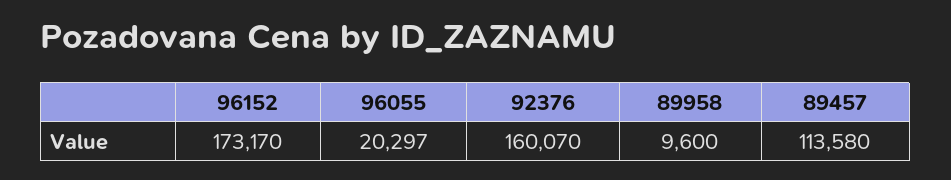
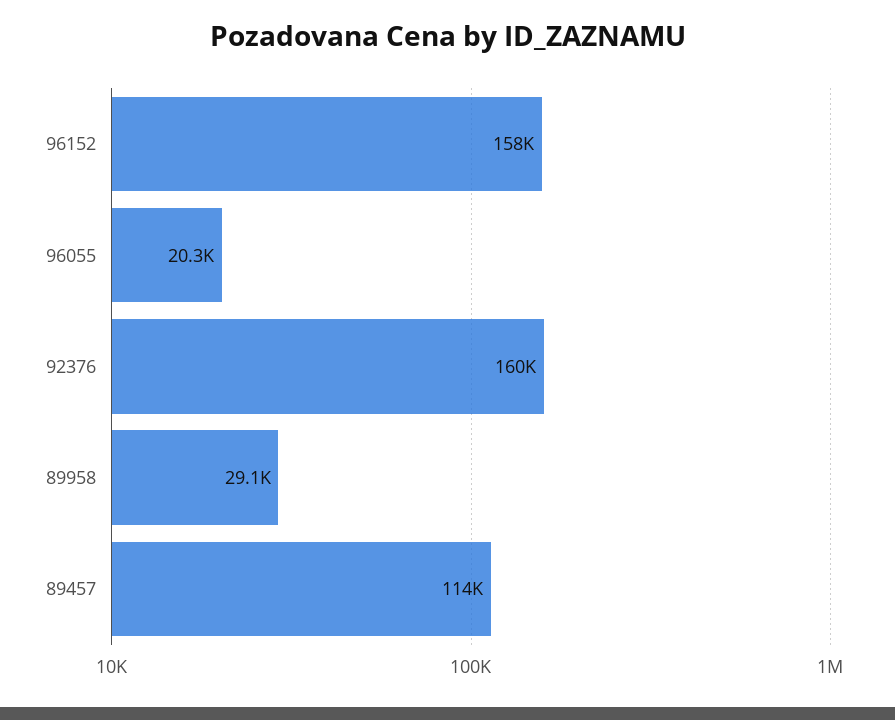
  {
-   "96152": 173170,
+   "96152": 158000,
    "96055": 20297,
    "92376": 160070,
-   "89958": 9600,
+   "89958": 29100,
    "89457": 113580
  }

